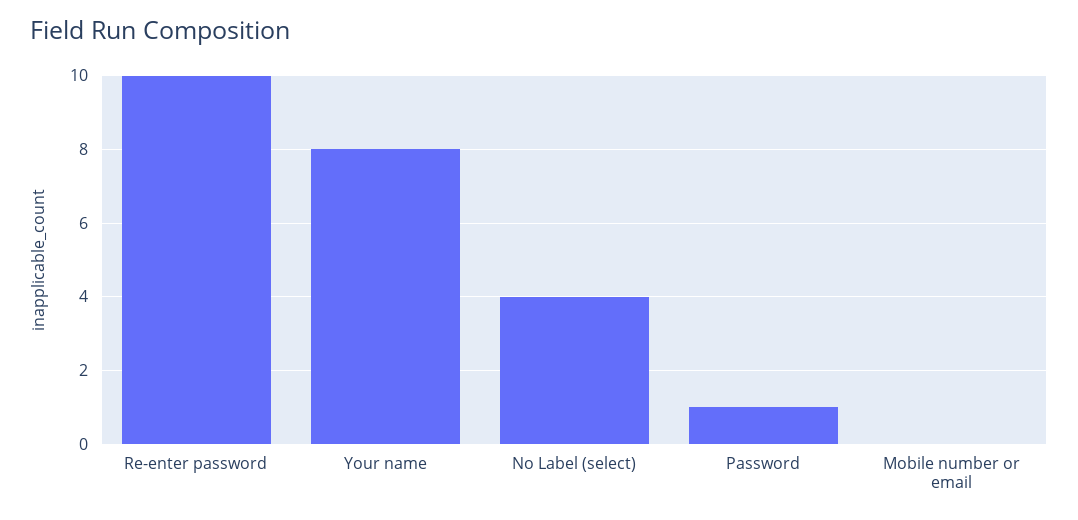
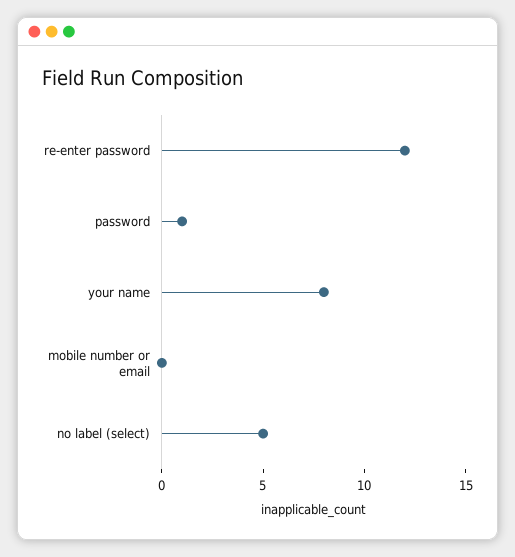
  {
-   "Re-enter password": 10,
+   "Re-enter password": 12,
    "Your name": 8,
-   "No Label (select)": 4,
+   "No Label (select)": 5,
    "Password": 1,
    "Mobile number or email": 0
  }

